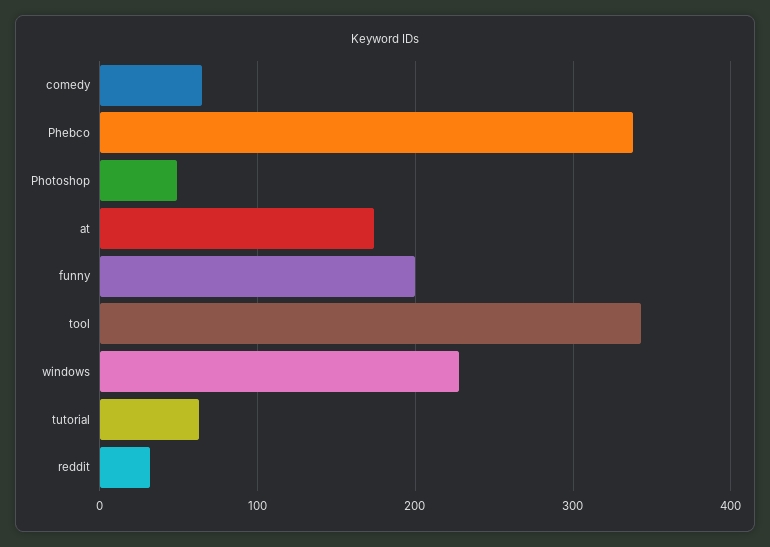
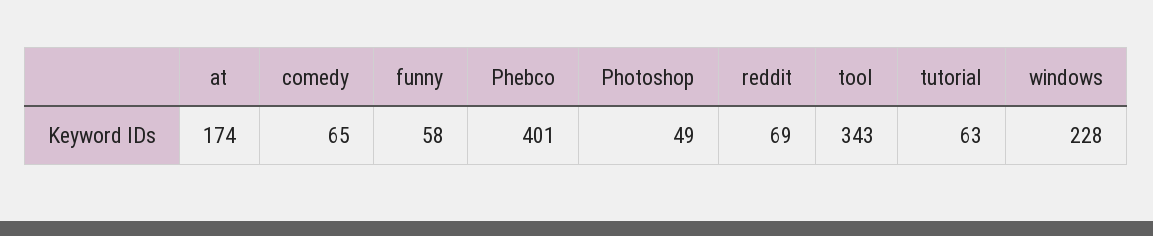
  {
    "comedy": 65,
-   "Phebco": 340,
+   "Phebco": 401,
    "Photoshop": 49,
    "at": 174,
-   "funny": 200,
+   "funny": 58,
    "tool": 343,
    "windows": 228,
    "tutorial": 63,
-   "reddit": 30
+   "reddit": 69
  }

